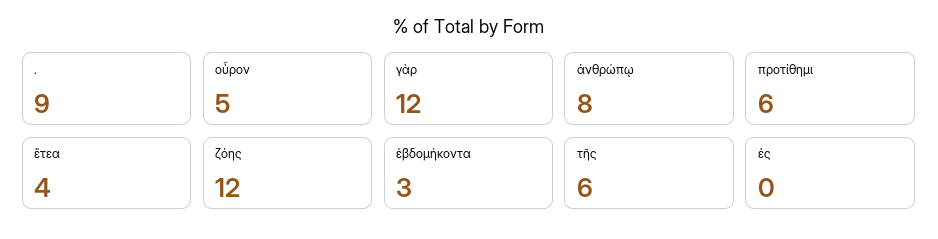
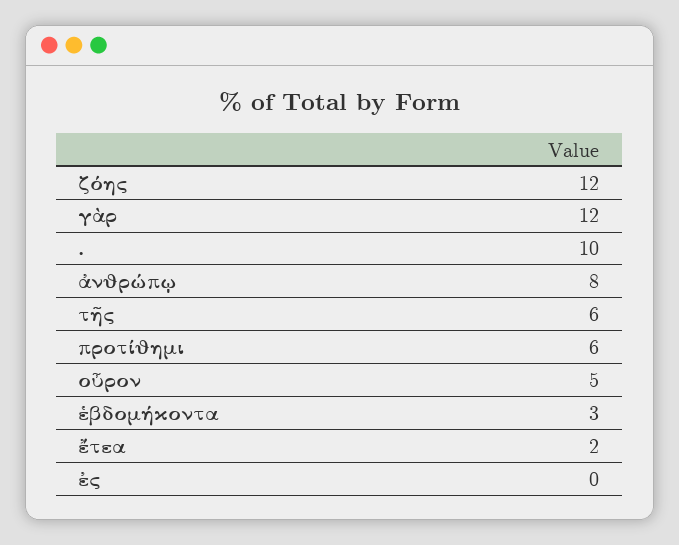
  {
-   ".": 9,
+   ".": 10,
    "οὖρον": 5,
    "γὰρ": 12,
    "ἀνθρώπῳ": 8,
    "προτίθημι": 6,
-   "ἔτεα": 4,
+   "ἔτεα": 2,
    "ζόης": 12,
    "ἑβδομήκοντα": 3,
    "τῆς": 6,
    "ἐς": 0
  }

